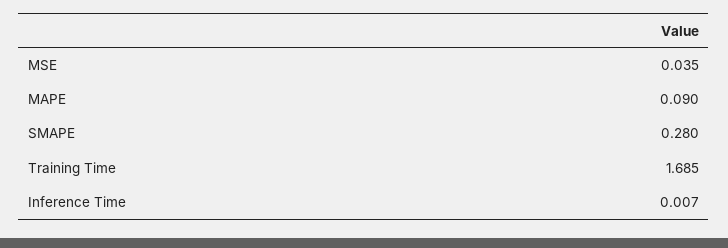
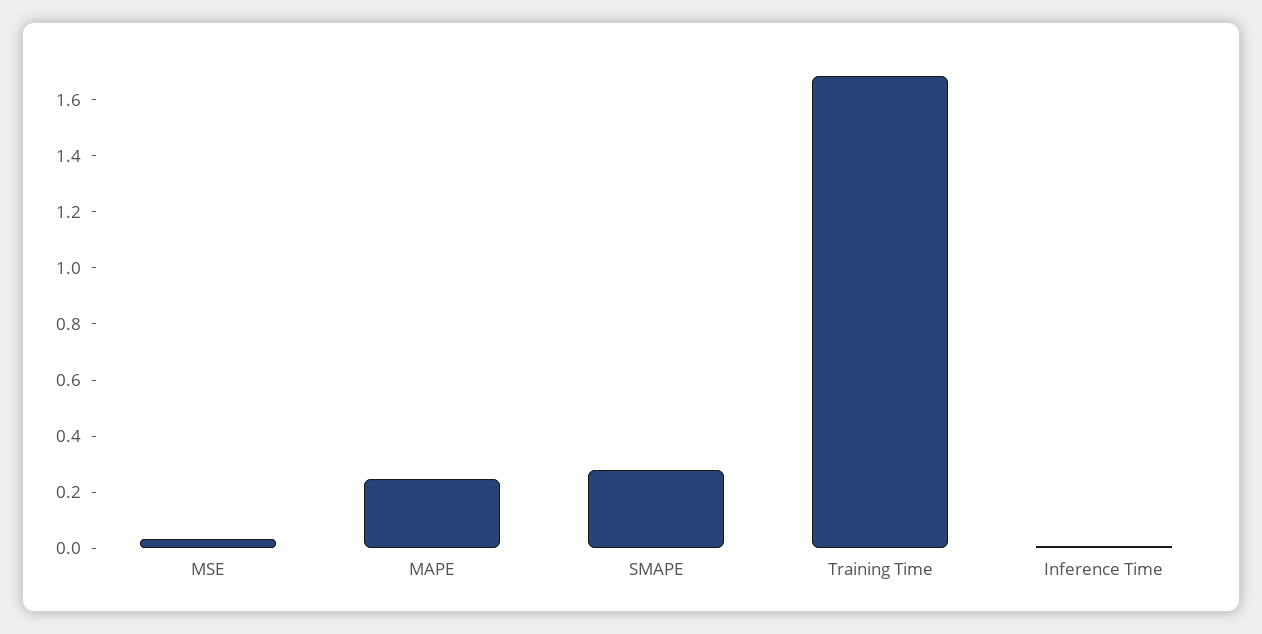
  {
    "MSE": 0.035,
-   "MAPE": 0.09,
+   "MAPE": 0.25,
    "SMAPE": 0.28,
    "Training Time": 1.685,
    "Inference Time": 0.007
  }

